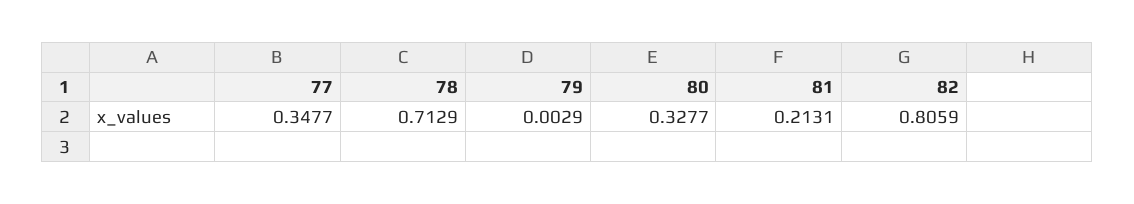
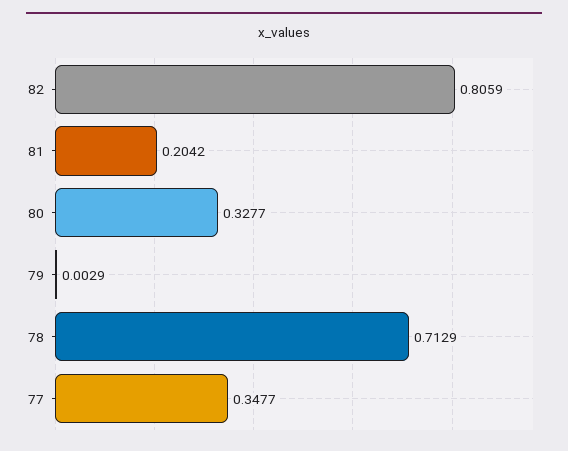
  {
    "77": 0.3477,
    "78": 0.7129,
    "79": 0.0029,
    "80": 0.3277,
-   "81": 0.2131,
+   "81": 0.2042,
    "82": 0.8059
  }

